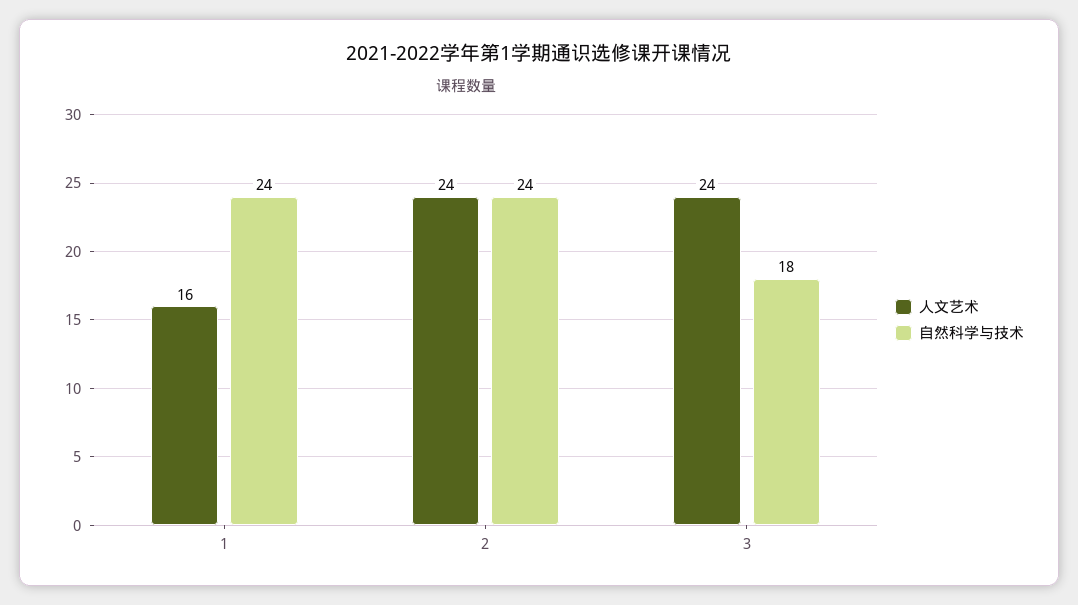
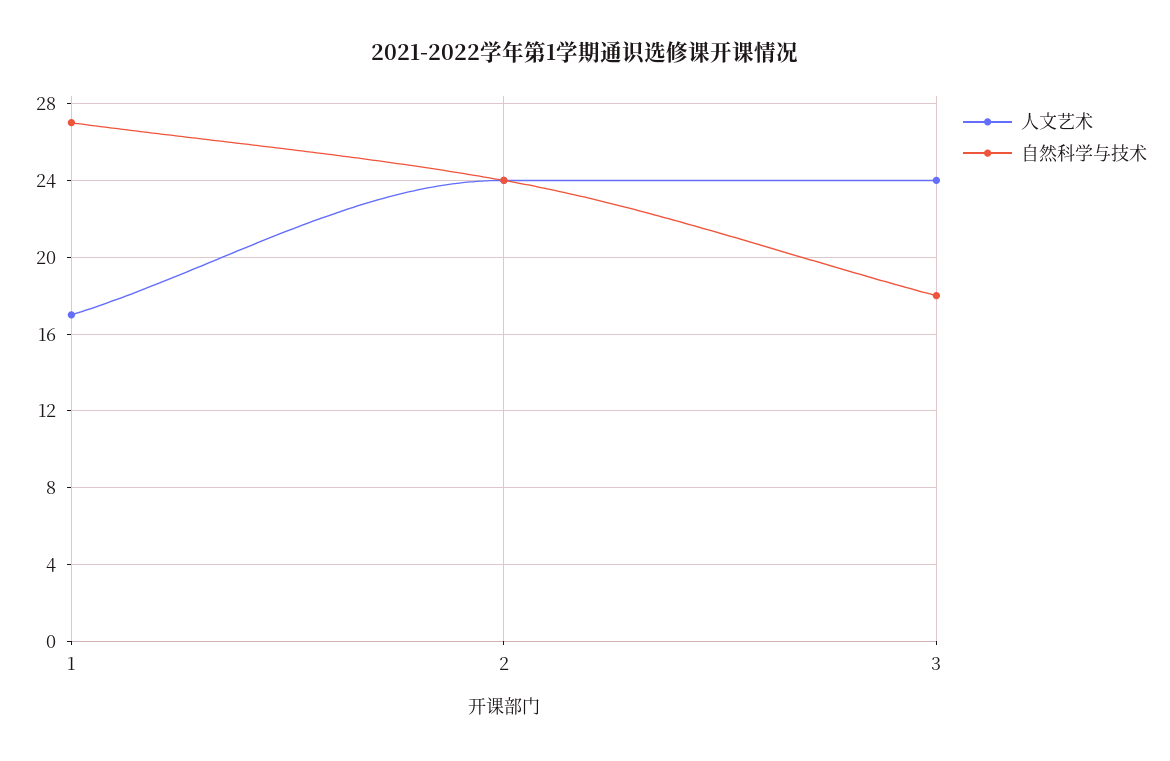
  {
    "人文艺术": {
-     "1": 16,
+     "1": 17,
      "2": 24,
      "3": 24
    },
    "自然科学与技术": {
-     "1": 24,
+     "1": 27,
      "2": 24,
      "3": 18
    }
  }

